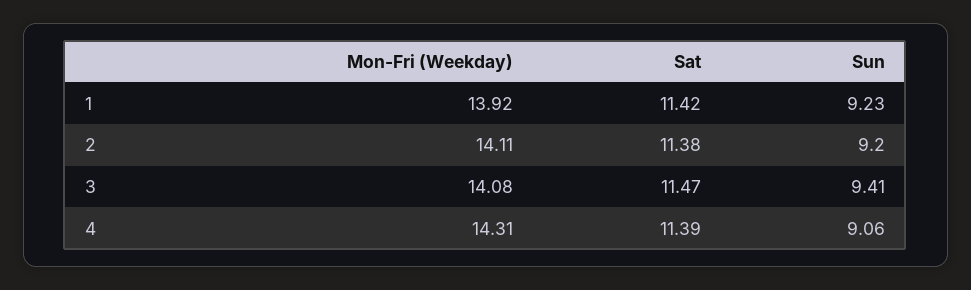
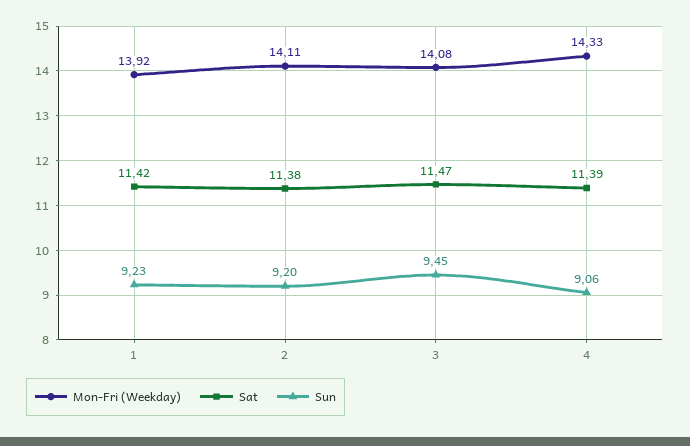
  {
    "Mon-Fri (Weekday)": {
      "1": 13.92,
      "2": 14.11,
      "3": 14.08,
-     "4": 14.31
+     "4": 14.33
    },
    "Sat": {
      "1": 11.42,
      "2": 11.38,
      "3": 11.47,
      "4": 11.39
    },
    "Sun": {
      "1": 9.23,
      "2": 9.2,
-     "3": 9.41,
+     "3": 9.45,
      "4": 9.06
    }
  }

